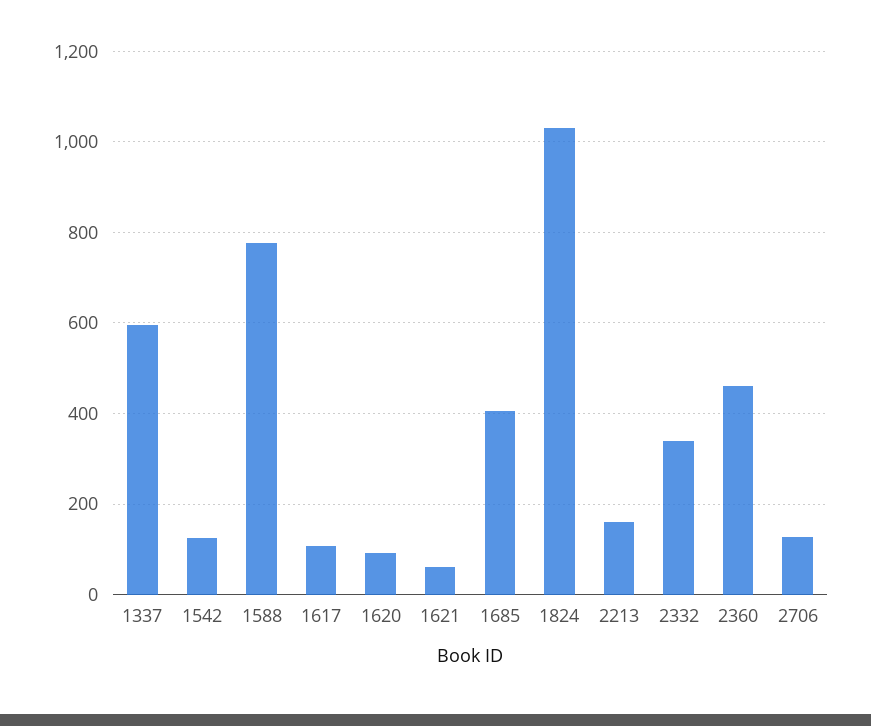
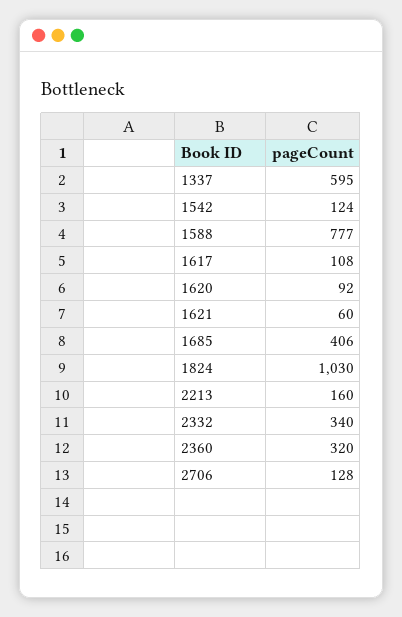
  {
    "1337": 595,
    "1542": 124,
    "1588": 777,
    "1617": 108,
    "1620": 92,
    "1621": 60,
    "1685": 406,
    "1824": 1030,
    "2213": 160,
    "2332": 340,
-   "2360": 460,
+   "2360": 320,
    "2706": 128
  }

